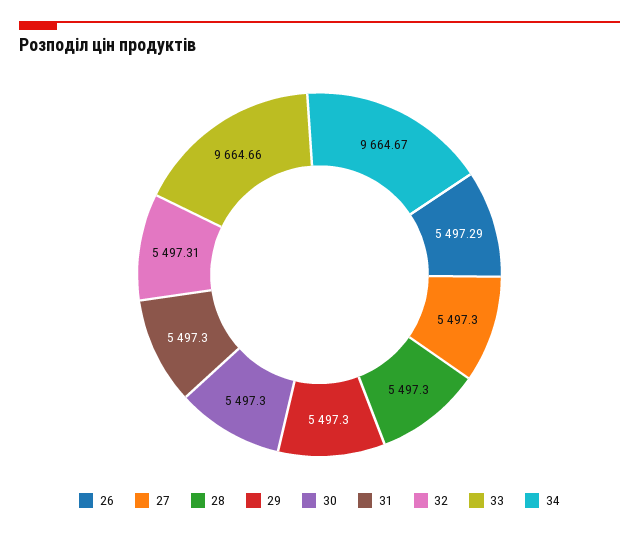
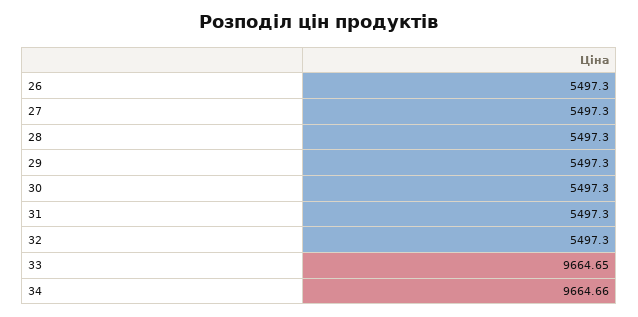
  {
-   "26": 5497.29,
+   "26": 5497.3,
    "27": 5497.3,
    "28": 5497.3,
    "29": 5497.3,
    "30": 5497.3,
    "31": 5497.3,
-   "32": 5497.31,
+   "32": 5497.3,
-   "33": 9664.66,
+   "33": 9664.65,
-   "34": 9664.67
+   "34": 9664.66
  }

